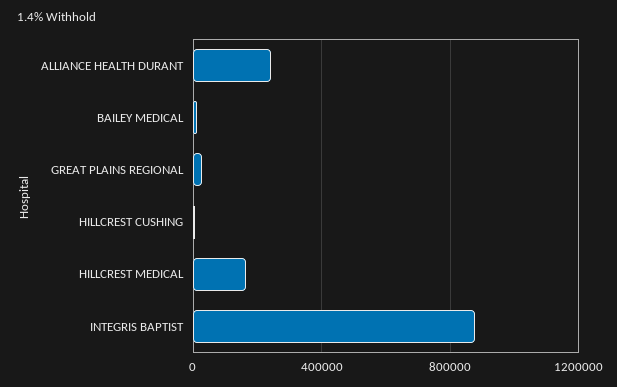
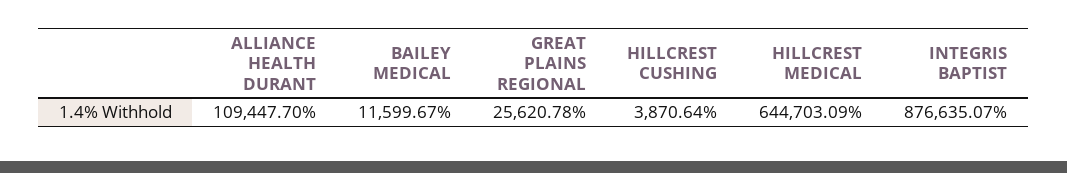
  {
-   "ALLIANCE HEALTH DURANT": 250000,
+   "ALLIANCE HEALTH DURANT": 109447.7,
    "BAILEY MEDICAL": 11599.67,
    "GREAT PLAINS REGIONAL": 25620.78,
    "HILLCREST CUSHING": 3870.64,
-   "HILLCREST MEDICAL": 150000,
+   "HILLCREST MEDICAL": 644703.09,
    "INTEGRIS BAPTIST": 876635.07
  }

